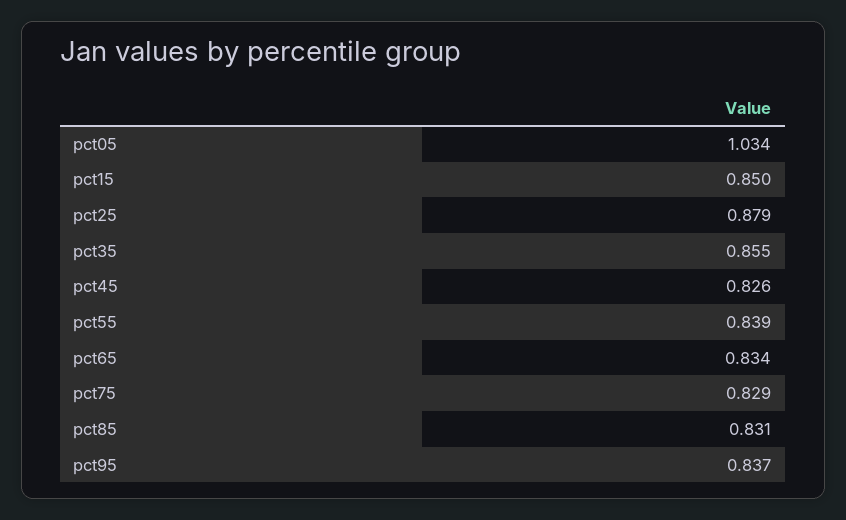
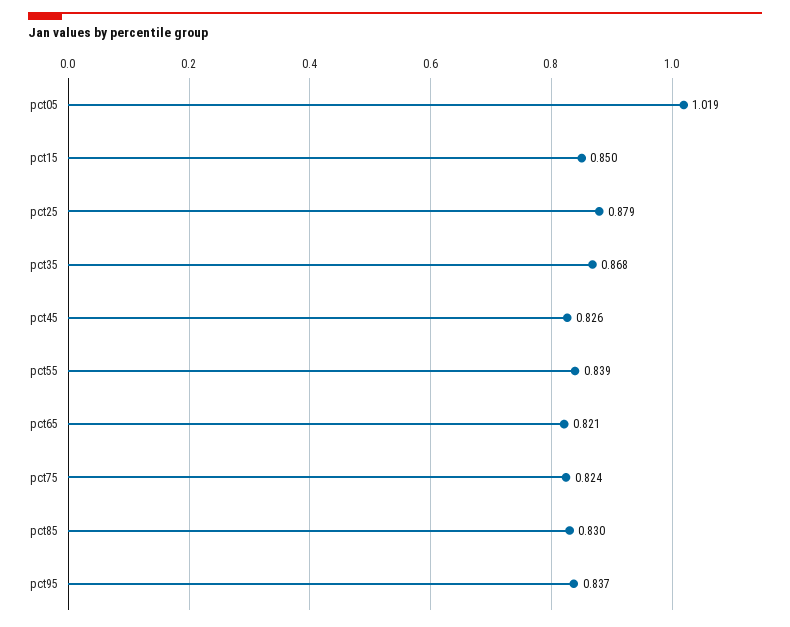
  {
-   "pct05": 1.034,
+   "pct05": 1.019,
    "pct15": 0.85,
    "pct25": 0.879,
-   "pct35": 0.855,
+   "pct35": 0.868,
    "pct45": 0.826,
    "pct55": 0.839,
-   "pct65": 0.834,
+   "pct65": 0.821,
-   "pct75": 0.829,
+   "pct75": 0.824,
-   "pct85": 0.831,
+   "pct85": 0.83,
    "pct95": 0.837
  }

